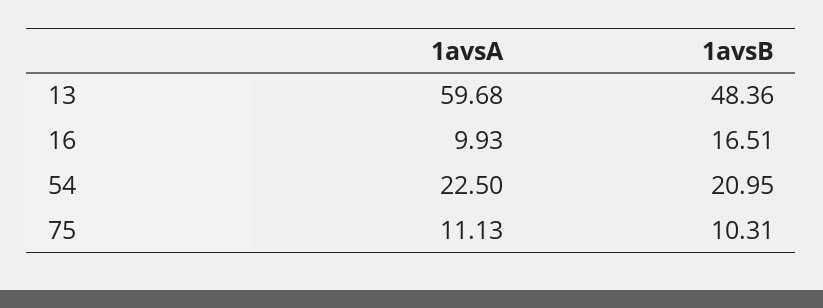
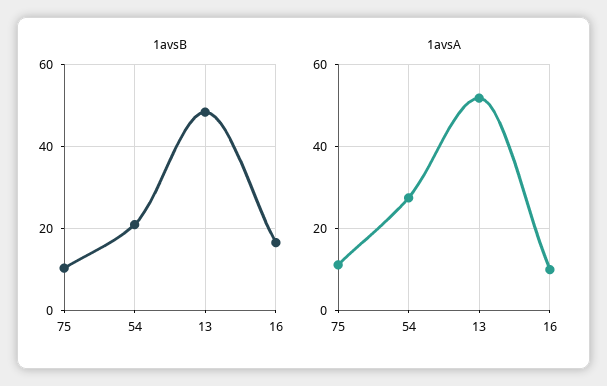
  {
    "1avsA": {
-     "13": 59.68,
+     "13": 52,
      "16": 9.93,
-     "54": 22.5,
+     "54": 28,
      "75": 11.13
    },
    "1avsB": {
      "13": 48.36,
      "16": 16.51,
      "54": 20.95,
      "75": 10.31
    }
  }

